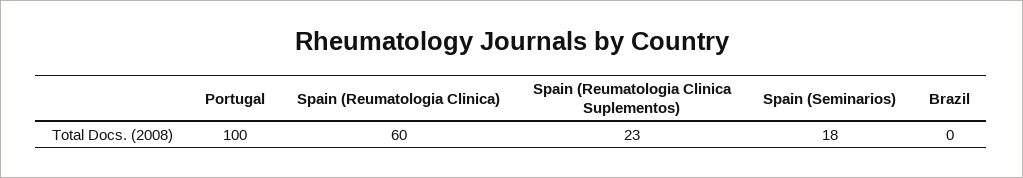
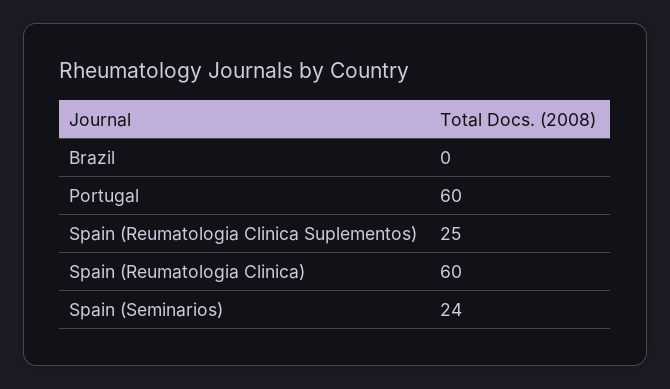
  {
-   "Portugal": 100,
+   "Portugal": 60,
    "Spain (Reumatologia Clinica)": 60,
-   "Spain (Reumatologia Clinica Suplementos)": 23,
+   "Spain (Reumatologia Clinica Suplementos)": 25,
-   "Spain (Seminarios)": 18,
+   "Spain (Seminarios)": 24,
    "Brazil": 0
  }

